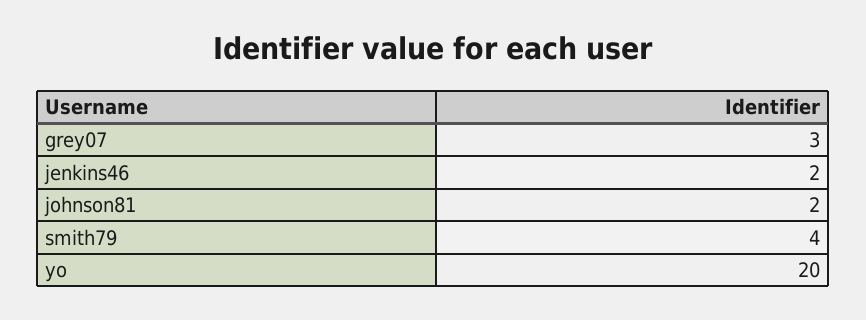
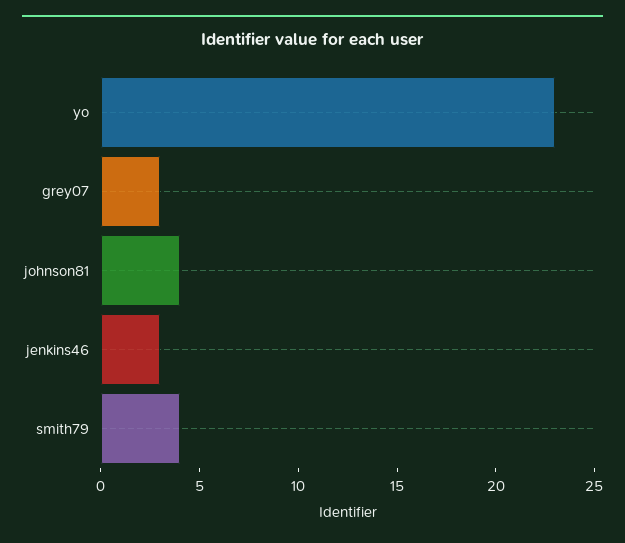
  {
    "grey07": 3,
-   "jenkins46": 2,
+   "jenkins46": 3,
-   "johnson81": 2,
+   "johnson81": 4,
    "smith79": 4,
-   "yo": 20
+   "yo": 23
  }

